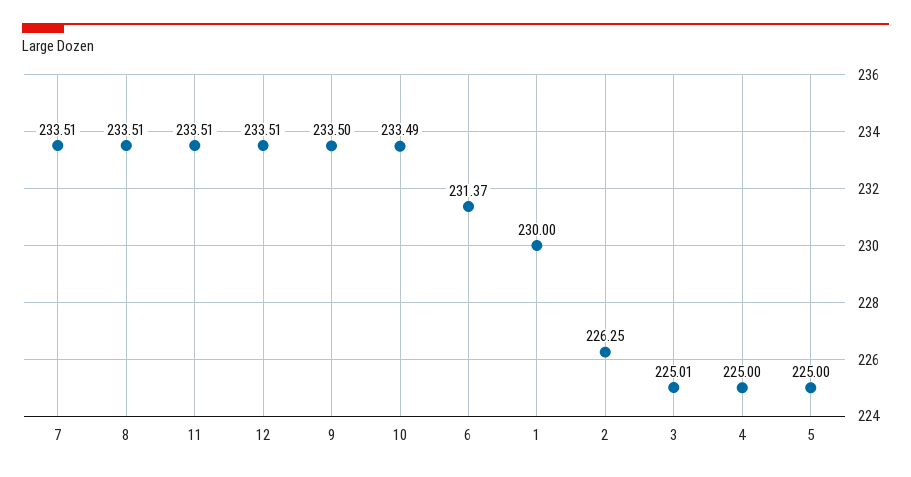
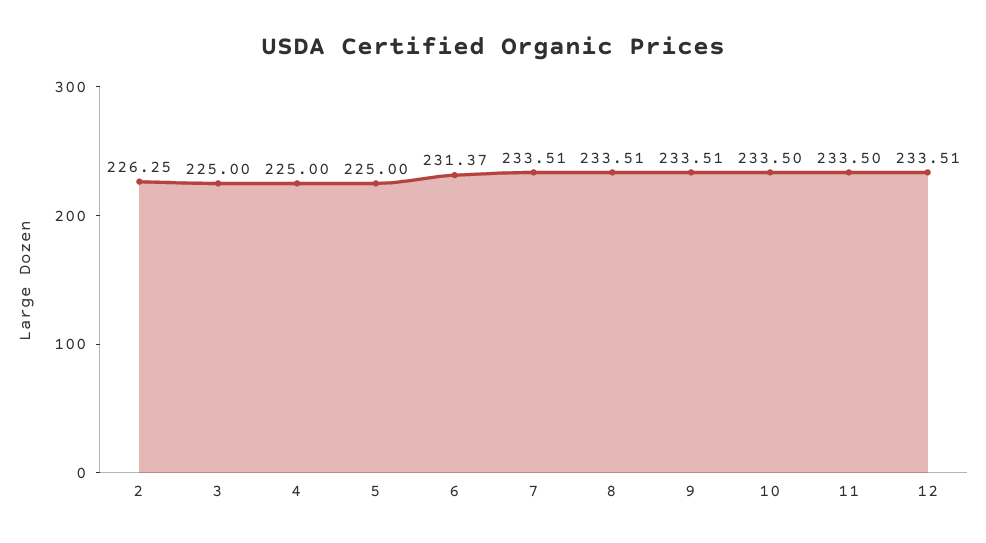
  {
    "7": 233.51,
    "8": 233.51,
-   "11": 233.51,
+   "11": 233.5,
    "12": 233.51,
-   "9": 233.5,
+   "9": 233.51,
-   "10": 233.49,
+   "10": 233.5,
    "6": 231.37,
-   "1": 230,
    "2": 226.25,
-   "3": 225.01,
+   "3": 225,
    "4": 225,
    "5": 225
  }

